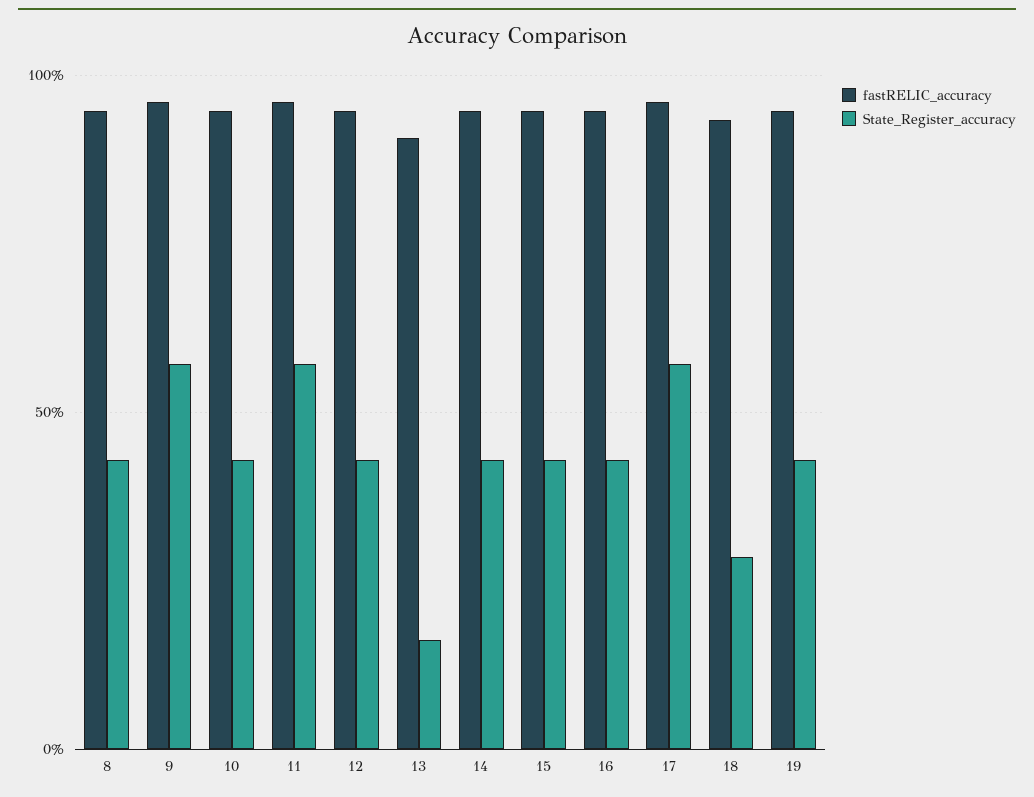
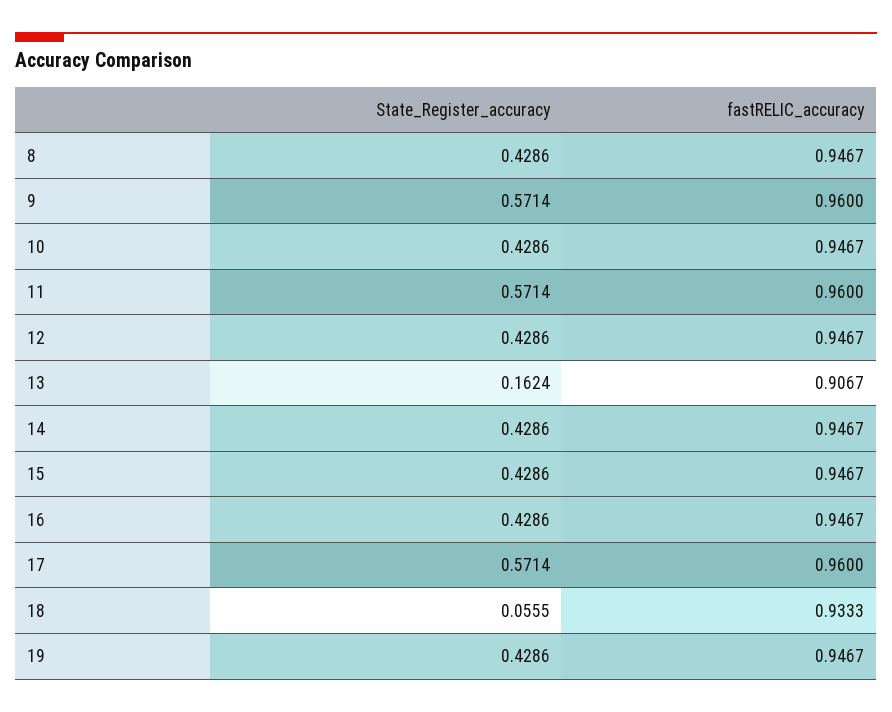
  {
    "fastRELIC_accuracy": {
      "8": 0.9467,
      "9": 0.96,
      "10": 0.9467,
      "11": 0.96,
      "12": 0.9467,
      "13": 0.9067,
      "14": 0.9467,
      "15": 0.9467,
      "16": 0.9467,
      "17": 0.96,
      "18": 0.9333,
      "19": 0.9467
    },
    "State_Register_accuracy": {
      "8": 0.4286,
      "9": 0.5714,
      "10": 0.4286,
      "11": 0.5714,
      "12": 0.4286,
      "13": 0.1624,
      "14": 0.4286,
      "15": 0.4286,
      "16": 0.4286,
      "17": 0.5714,
-     "18": 0.3,
+     "18": 0.0555,
      "19": 0.4286
    }
  }

